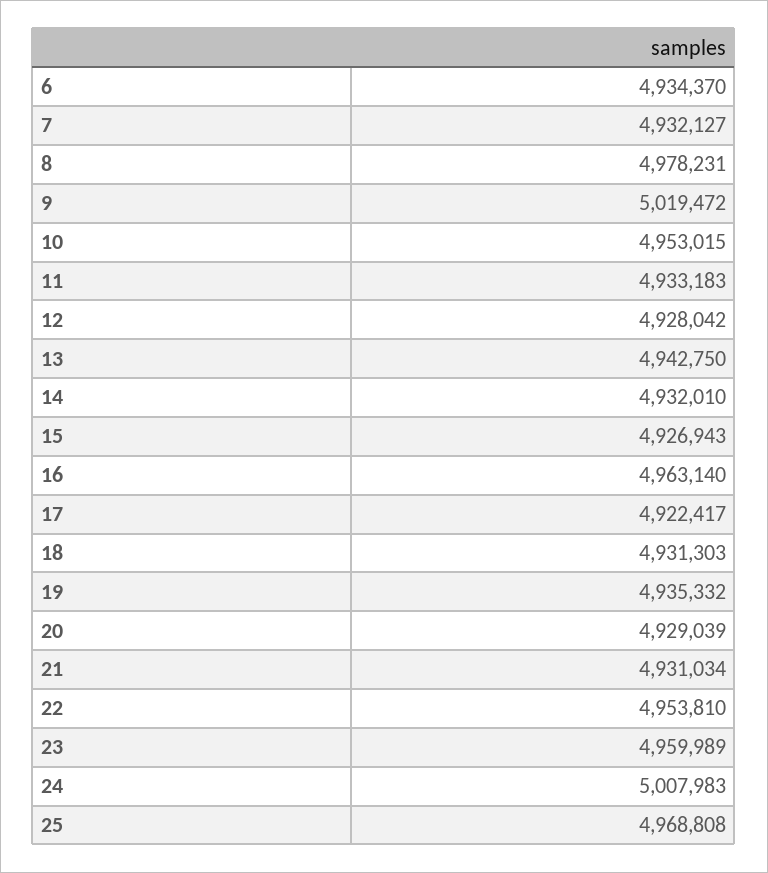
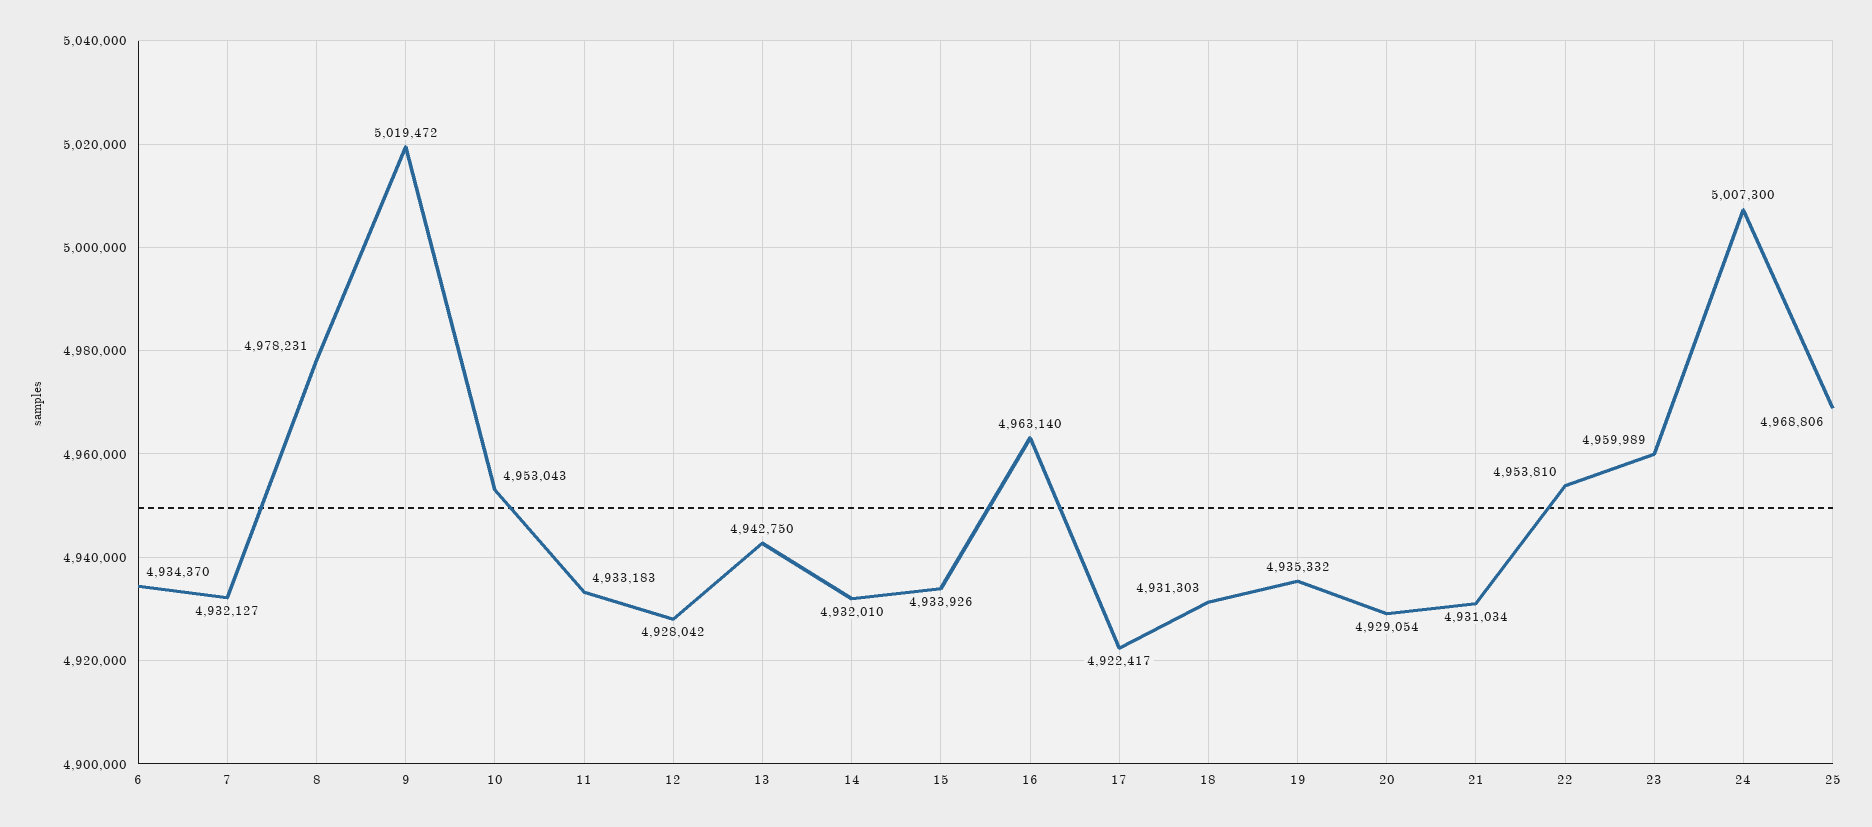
  {
    "6": 4934370,
    "7": 4932127,
    "8": 4978231,
    "9": 5019472,
-   "10": 4953015,
+   "10": 4953043,
    "11": 4933183,
    "12": 4928042,
    "13": 4942750,
    "14": 4932010,
-   "15": 4926943,
+   "15": 4933926,
    "16": 4963140,
    "17": 4922417,
    "18": 4931303,
    "19": 4935332,
-   "20": 4929039,
+   "20": 4929054,
    "21": 4931034,
    "22": 4953810,
    "23": 4959989,
-   "24": 5007983,
+   "24": 5007300,
-   "25": 4968808
+   "25": 4968806
  }

